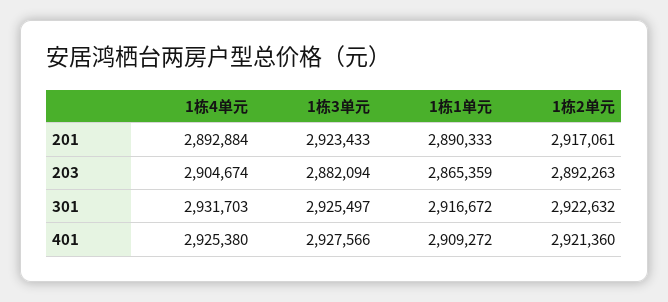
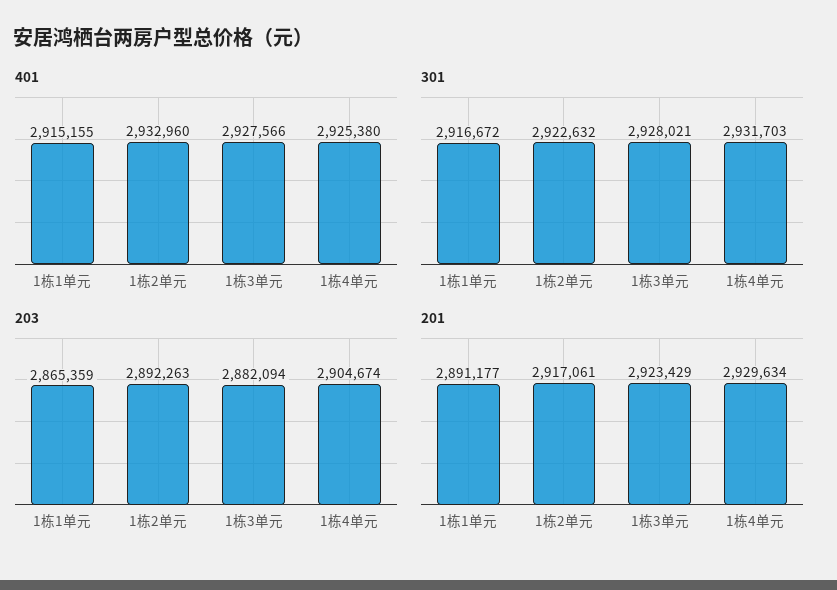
  {
    "201": {
-     "1栋4单元": 2892884,
+     "1栋4单元": 2929634,
-     "1栋3单元": 2923433,
+     "1栋3单元": 2923429,
-     "1栋1单元": 2890333,
+     "1栋1单元": 2891177,
      "1栋2单元": 2917061
    },
    "203": {
      "1栋4单元": 2904674,
      "1栋3单元": 2882094,
      "1栋1单元": 2865359,
      "1栋2单元": 2892263
    },
    "301": {
      "1栋4单元": 2931703,
-     "1栋3单元": 2925497,
+     "1栋3单元": 2928021,
      "1栋1单元": 2916672,
      "1栋2单元": 2922632
    },
    "401": {
      "1栋4单元": 2925380,
      "1栋3单元": 2927566,
-     "1栋1单元": 2909272,
+     "1栋1单元": 2915155,
-     "1栋2单元": 2921360
+     "1栋2单元": 2932960
    }
  }

